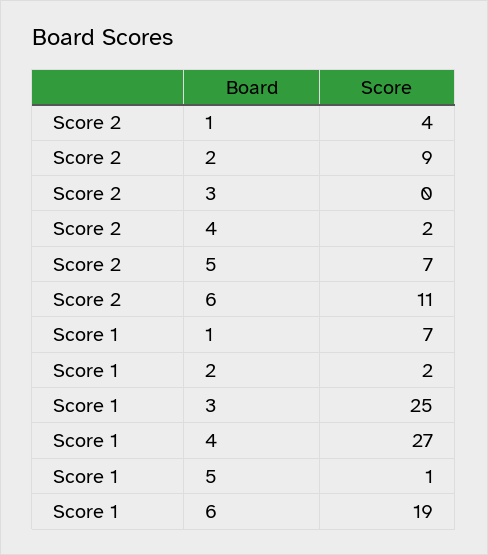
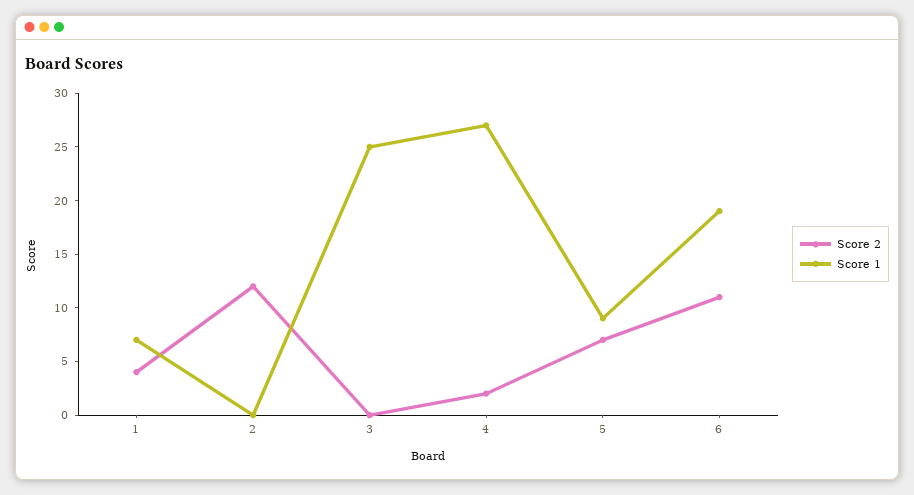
  {
    "Score 2": {
      "1": 4,
-     "2": 9,
+     "2": 12,
      "3": 0,
      "4": 2,
      "5": 7,
      "6": 11
    },
    "Score 1": {
      "1": 7,
-     "2": 2,
+     "2": 0,
      "3": 25,
      "4": 27,
-     "5": 1,
+     "5": 9,
      "6": 19
    }
  }

